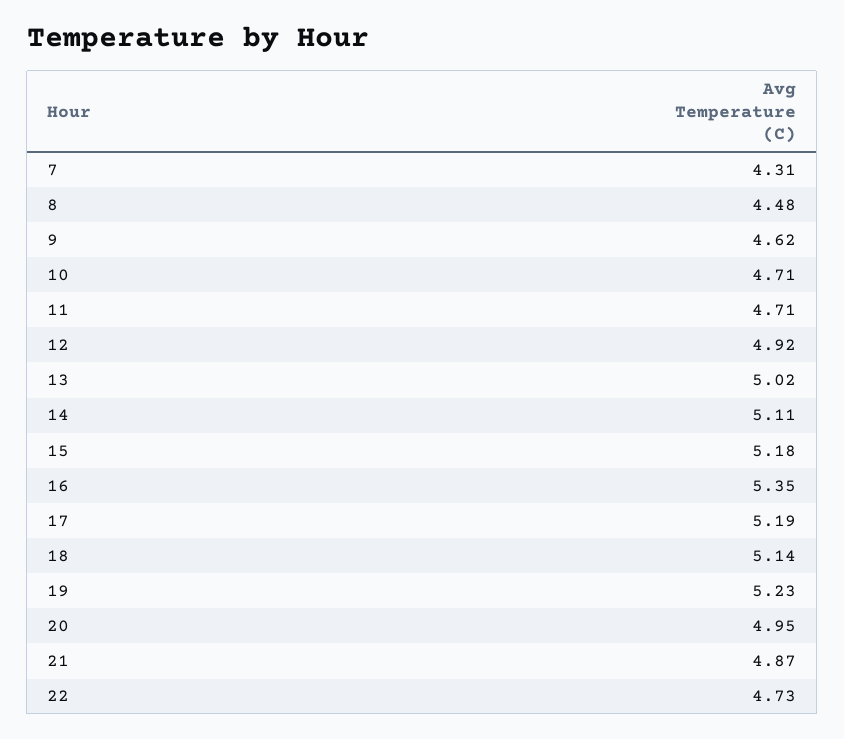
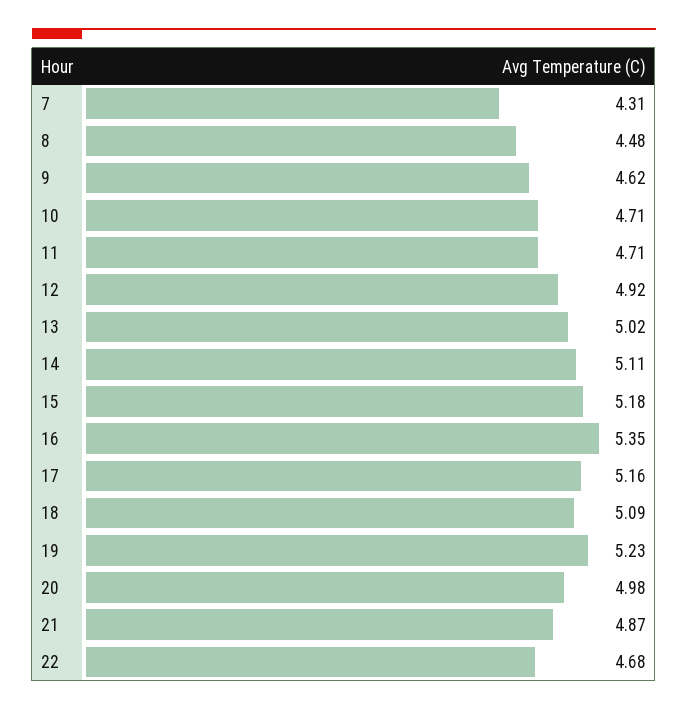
  {
    "7": 4.31,
    "8": 4.48,
    "9": 4.62,
    "10": 4.71,
    "11": 4.71,
    "12": 4.92,
    "13": 5.02,
    "14": 5.11,
    "15": 5.18,
    "16": 5.35,
-   "17": 5.19,
+   "17": 5.16,
-   "18": 5.14,
+   "18": 5.09,
    "19": 5.23,
-   "20": 4.95,
+   "20": 4.98,
    "21": 4.87,
-   "22": 4.73
+   "22": 4.68
  }

